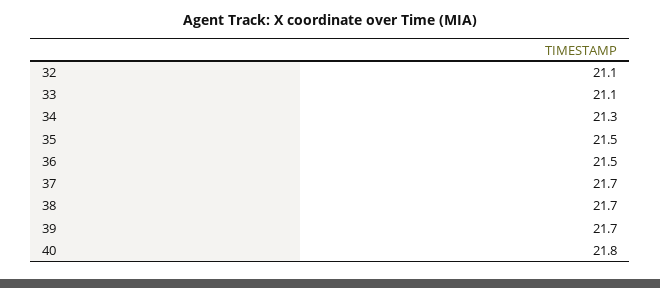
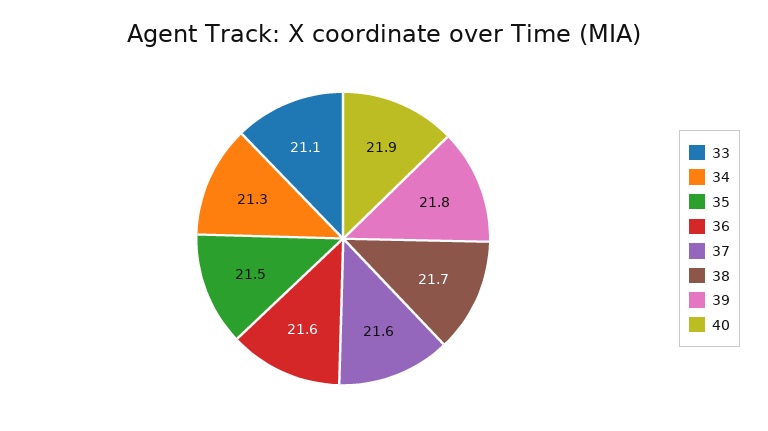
  {
-   "32": 21.1,
    "33": 21.1,
    "34": 21.3,
    "35": 21.5,
-   "36": 21.5,
+   "36": 21.6,
-   "37": 21.7,
+   "37": 21.6,
    "38": 21.7,
-   "39": 21.7,
+   "39": 21.8,
-   "40": 21.8
+   "40": 21.9
  }

